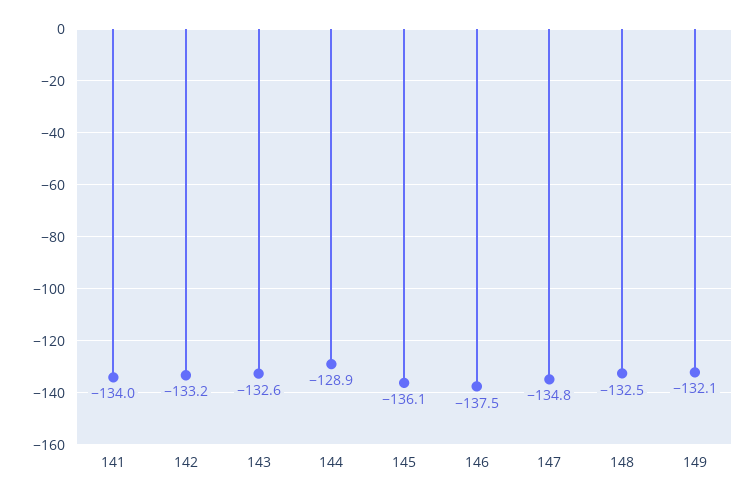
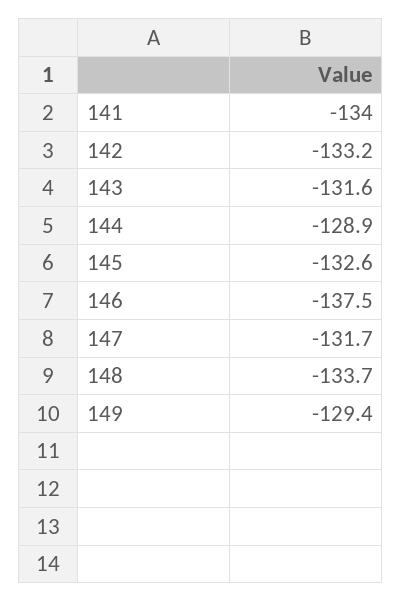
  {
    "141": -134,
    "142": -133.2,
-   "143": -132.6,
+   "143": -131.6,
    "144": -128.9,
-   "145": -136.1,
+   "145": -132.6,
    "146": -137.5,
-   "147": -134.8,
+   "147": -131.7,
-   "148": -132.5,
+   "148": -133.7,
-   "149": -132.1
+   "149": -129.4
  }

